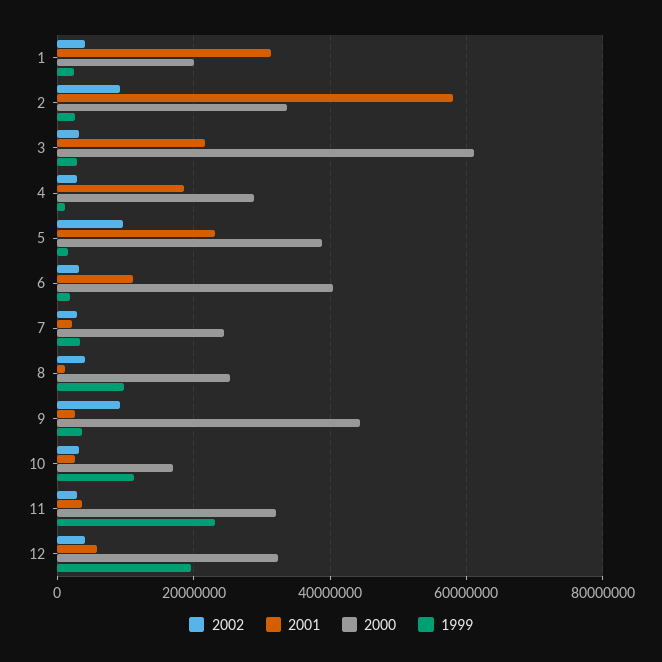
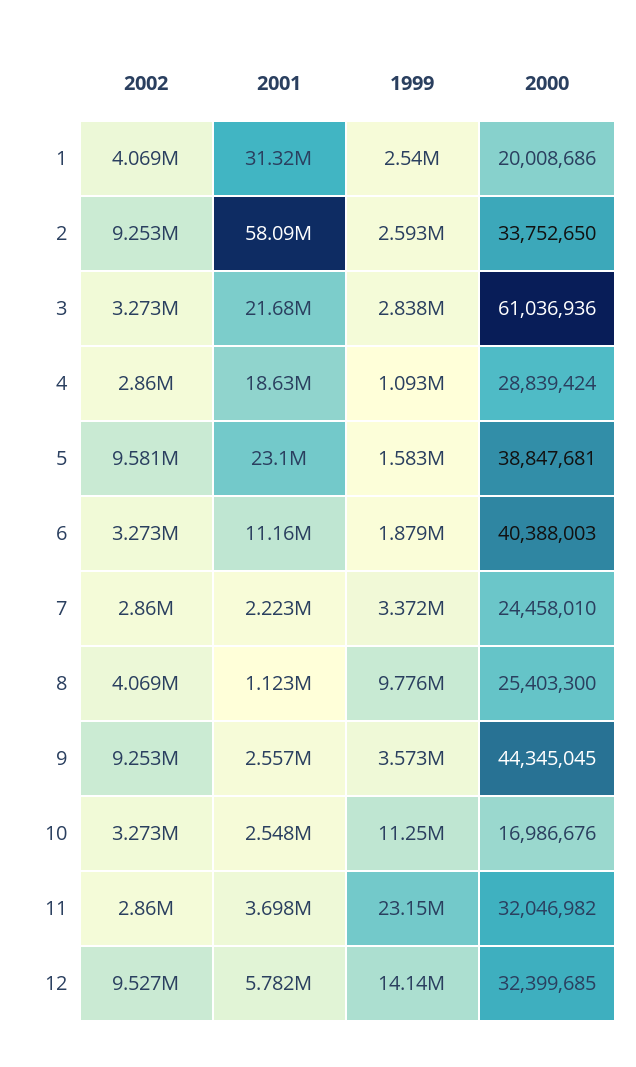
  {
    "2002": {
      "1": 4069000,
      "2": 9253000,
      "3": 3273000,
      "4": 2860000,
      "5": 9581000,
      "6": 3273000,
      "7": 2860000,
      "8": 4069000,
      "9": 9253000,
      "10": 3273000,
      "11": 2860000,
-     "12": 4000000
+     "12": 9527000
    },
    "2001": {
      "1": 31320000,
      "2": 58090000,
      "3": 21680000,
      "4": 18630000,
      "5": 23100000,
      "6": 11160000,
      "7": 2223000,
      "8": 1123000,
      "9": 2557000,
      "10": 2548000,
      "11": 3698000,
      "12": 5782000
    },
    "2000": {
      "1": 20008686,
      "2": 33752650,
      "3": 61036936,
      "4": 28839424,
      "5": 38847681,
      "6": 40388003,
      "7": 24458010,
      "8": 25403300,
      "9": 44345045,
      "10": 16986676,
      "11": 32046982,
      "12": 32399685
    },
    "1999": {
      "1": 2540000,
      "2": 2593000,
      "3": 2838000,
      "4": 1093000,
      "5": 1583000,
      "6": 1879000,
      "7": 3372000,
      "8": 9776000,
      "9": 3573000,
      "10": 11250000,
      "11": 23150000,
-     "12": 20000000
+     "12": 14140000
    }
  }

